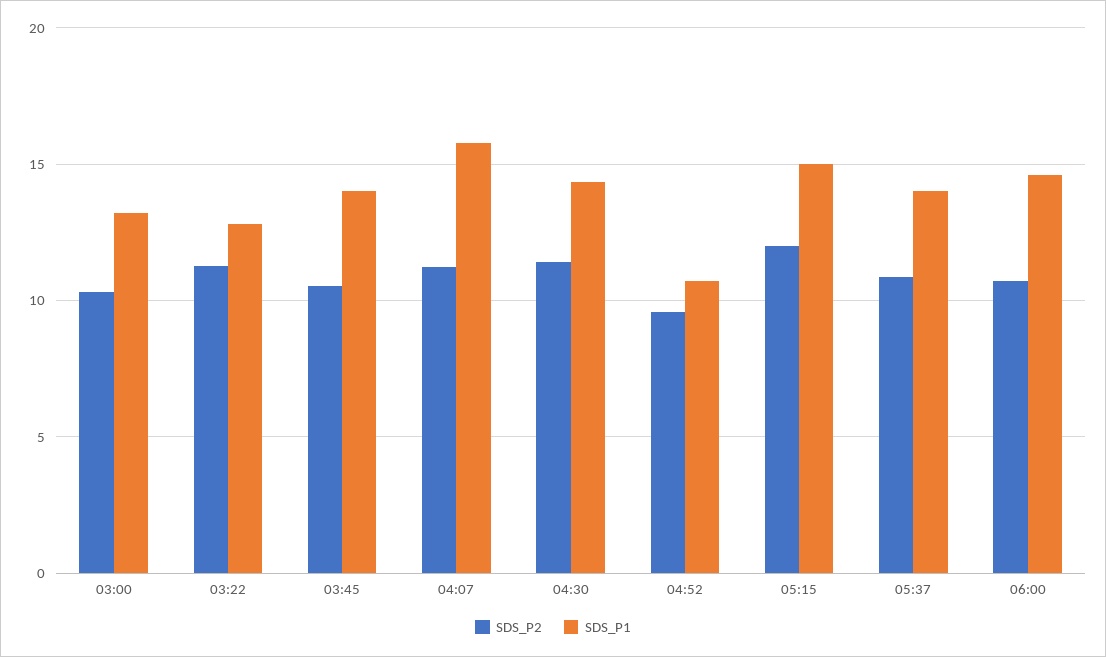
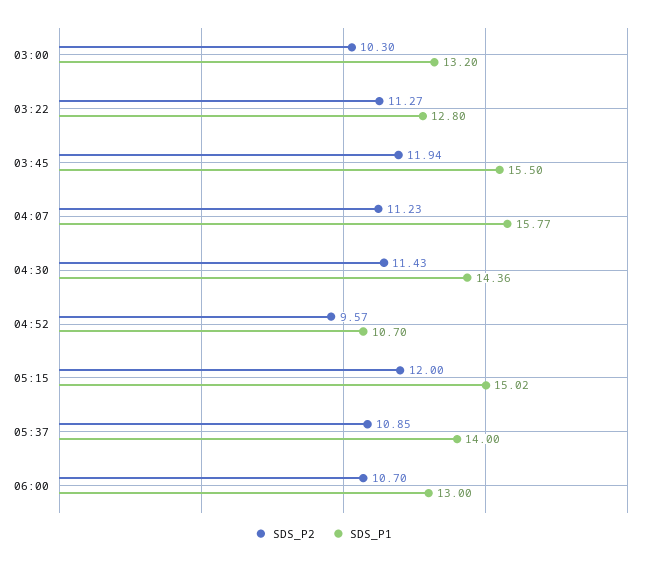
  {
    "SDS_P2": {
      "03:00": 10.3,
      "03:22": 11.27,
-     "03:45": 10.5,
+     "03:45": 11.94,
      "04:07": 11.23,
      "04:30": 11.43,
      "04:52": 9.57,
      "05:15": 12,
      "05:37": 10.85,
      "06:00": 10.7
    },
    "SDS_P1": {
      "03:00": 13.2,
      "03:22": 12.8,
-     "03:45": 14,
+     "03:45": 15.5,
      "04:07": 15.77,
      "04:30": 14.36,
      "04:52": 10.7,
      "05:15": 15.02,
      "05:37": 14,
-     "06:00": 14.5
+     "06:00": 13
    }
  }

